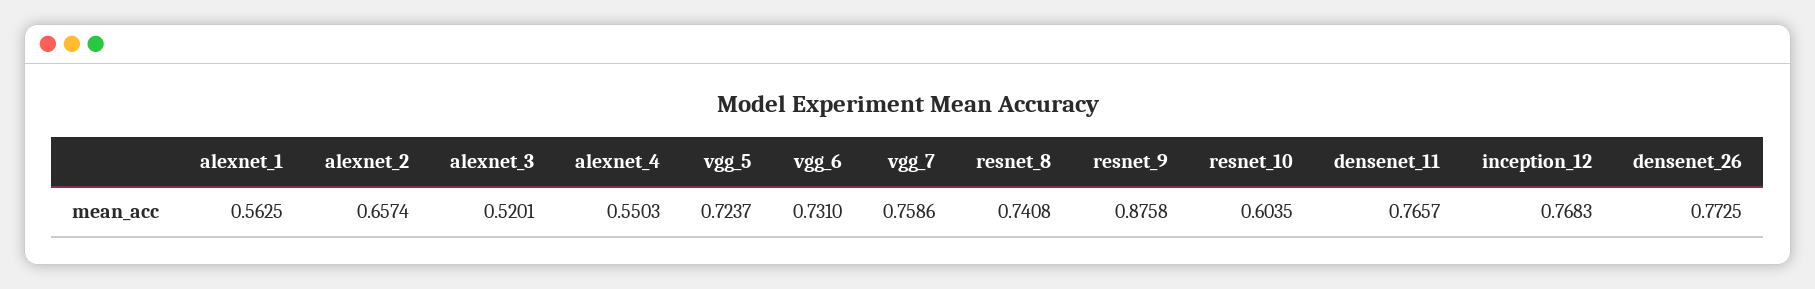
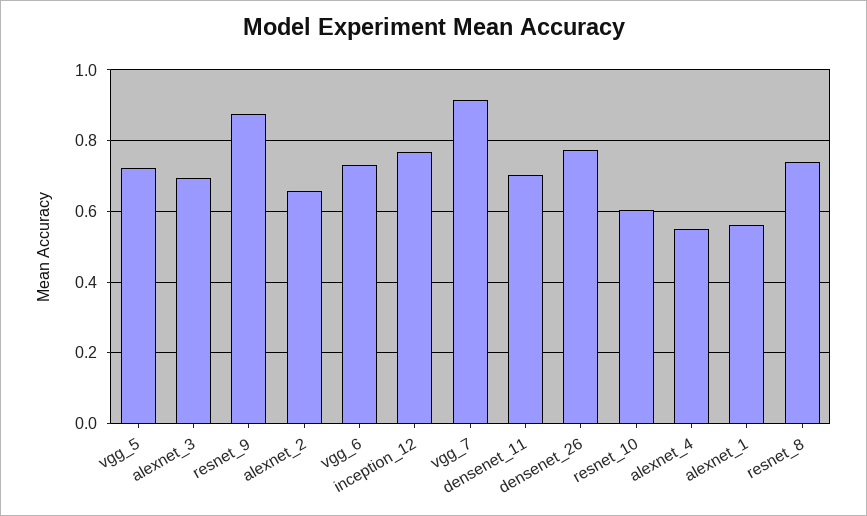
  {
    "alexnet_1": 0.5625,
    "alexnet_2": 0.6574,
-   "alexnet_3": 0.5201,
+   "alexnet_3": 0.7,
    "alexnet_4": 0.5503,
    "vgg_5": 0.7237,
    "vgg_6": 0.731,
-   "vgg_7": 0.7586,
+   "vgg_7": 0.92,
    "resnet_8": 0.7408,
    "resnet_9": 0.8758,
    "resnet_10": 0.6035,
-   "densenet_11": 0.7657,
+   "densenet_11": 0.7,
    "inception_12": 0.7683,
    "densenet_26": 0.7725
  }

